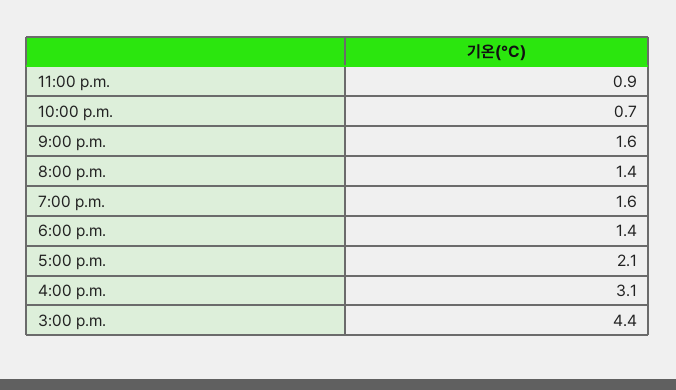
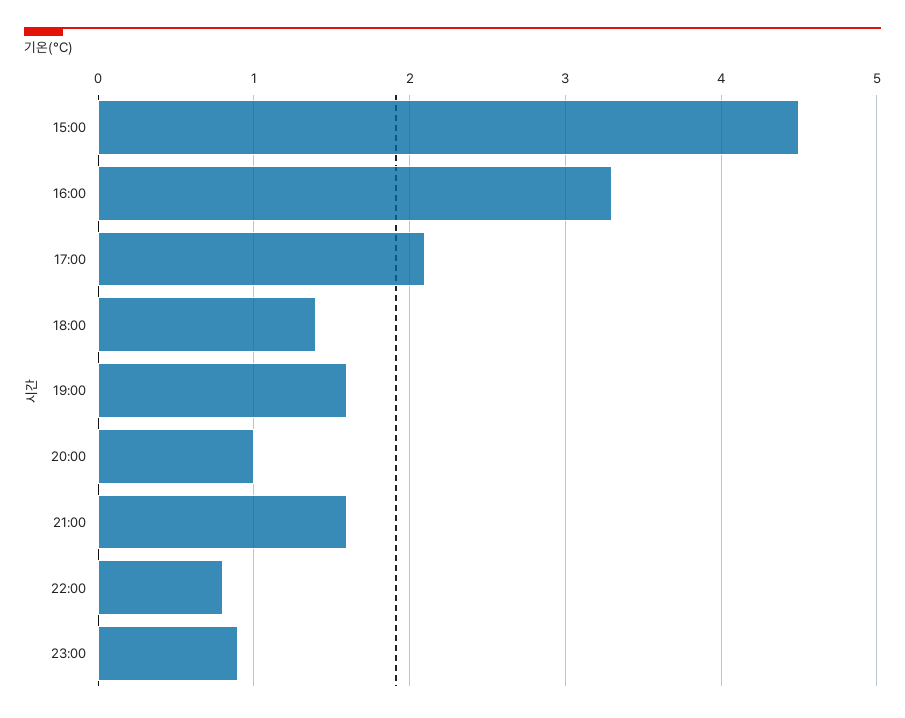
  {
    "11:00 p.m.": 0.9,
-   "10:00 p.m.": 0.7,
+   "10:00 p.m.": 0.8,
    "9:00 p.m.": 1.6,
-   "8:00 p.m.": 1.4,
+   "8:00 p.m.": 1,
    "7:00 p.m.": 1.6,
    "6:00 p.m.": 1.4,
    "5:00 p.m.": 2.1,
-   "4:00 p.m.": 3.1,
+   "4:00 p.m.": 3.3,
-   "3:00 p.m.": 4.4
+   "3:00 p.m.": 4.5
  }

